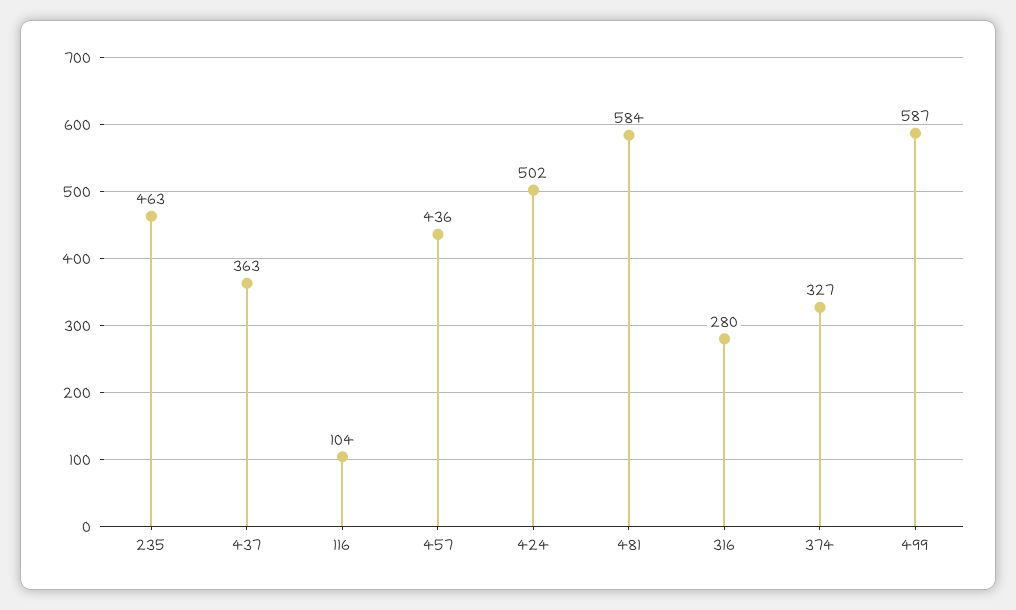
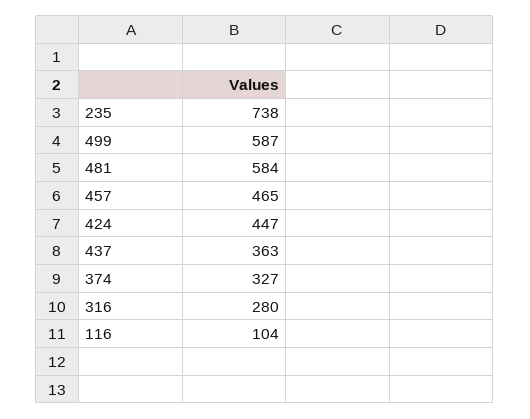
  {
-   "235": 463,
+   "235": 738,
    "437": 363,
    "116": 104,
-   "457": 436,
+   "457": 465,
-   "424": 502,
+   "424": 447,
    "481": 584,
    "316": 280,
    "374": 327,
    "499": 587
  }

